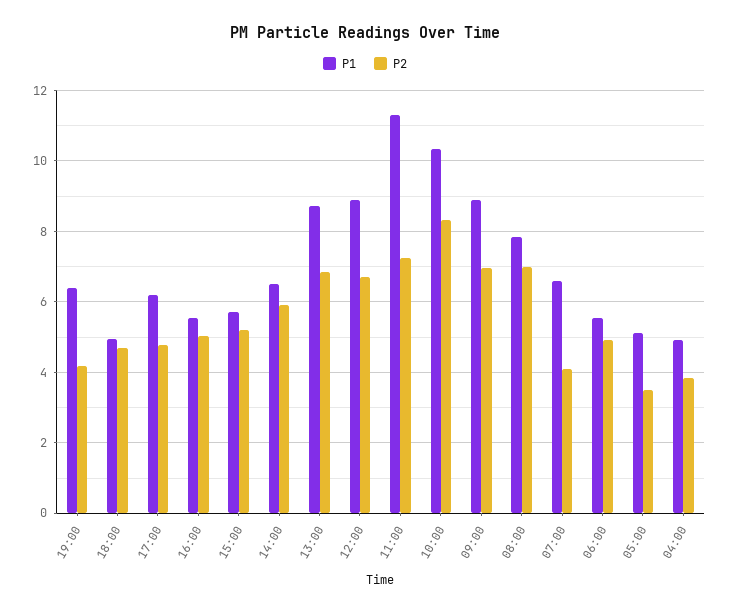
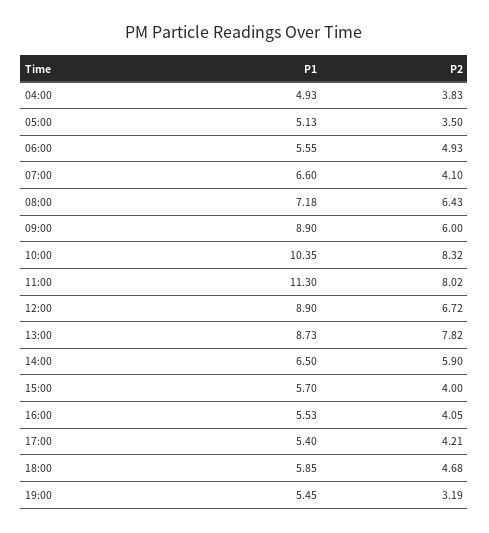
  {
    "P1": {
-     "19:00": 6.4,
+     "19:00": 5.45,
-     "18:00": 5,
+     "18:00": 5.85,
-     "17:00": 6.2,
+     "17:00": 5.4,
      "16:00": 5.53,
      "15:00": 5.7,
      "14:00": 6.5,
      "13:00": 8.73,
      "12:00": 8.9,
      "11:00": 11.3,
      "10:00": 10.35,
      "09:00": 8.9,
-     "08:00": 7.8,
+     "08:00": 7.18,
      "07:00": 6.6,
      "06:00": 5.55,
      "05:00": 5.13,
      "04:00": 4.93
    },
    "P2": {
-     "19:00": 4.2,
+     "19:00": 3.19,
      "18:00": 4.68,
-     "17:00": 4.8,
+     "17:00": 4.21,
-     "16:00": 5,
+     "16:00": 4.05,
-     "15:00": 5.2,
+     "15:00": 4,
      "14:00": 5.9,
-     "13:00": 6.8,
+     "13:00": 7.82,
      "12:00": 6.72,
-     "11:00": 7.2,
+     "11:00": 8.02,
      "10:00": 8.32,
-     "09:00": 7,
+     "09:00": 6,
-     "08:00": 7,
+     "08:00": 6.43,
      "07:00": 4.1,
      "06:00": 4.93,
      "05:00": 3.5,
      "04:00": 3.83
    }
  }

